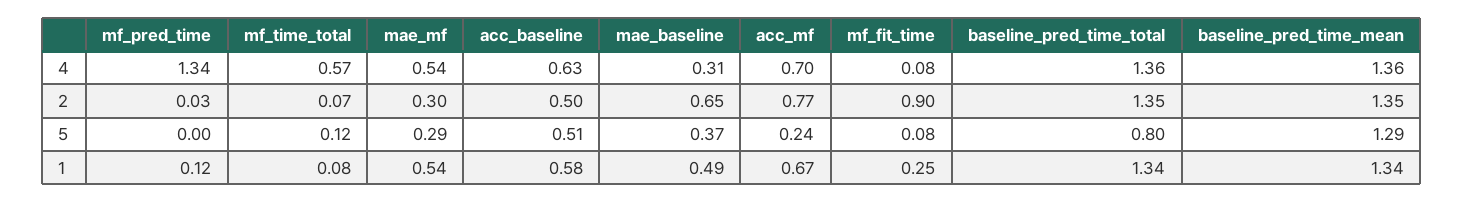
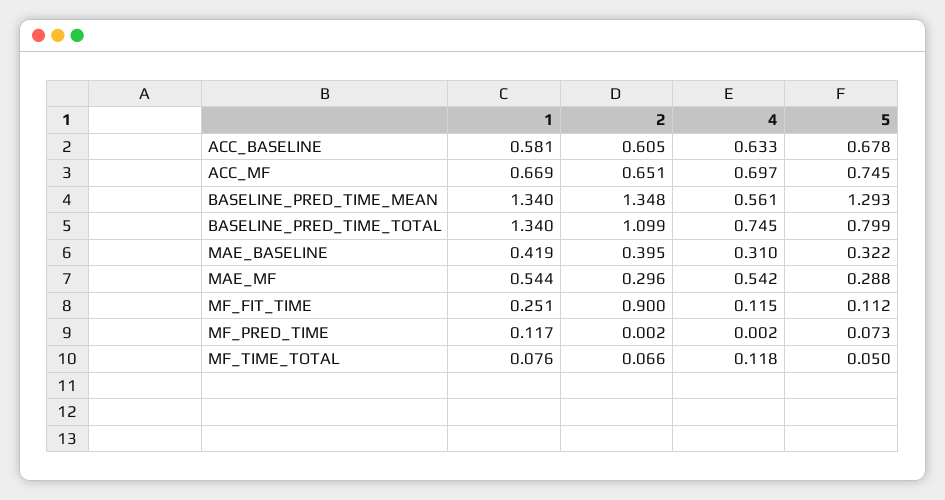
  {
    "mf_pred_time": {
-     "4": 1.34,
+     "4": 0.002,
-     "2": 0.03,
+     "2": 0.002,
-     "5": 0,
+     "5": 0.073,
      "1": 0.117
    },
    "mf_time_total": {
-     "4": 0.57,
+     "4": 0.118,
      "2": 0.066,
-     "5": 0.12,
+     "5": 0.05,
      "1": 0.076
    },
    "mae_mf": {
      "4": 0.542,
      "2": 0.296,
      "5": 0.288,
      "1": 0.544
    },
    "acc_baseline": {
      "4": 0.633,
-     "2": 0.5,
+     "2": 0.605,
-     "5": 0.51,
+     "5": 0.678,
      "1": 0.581
    },
    "mae_baseline": {
      "4": 0.31,
-     "2": 0.65,
+     "2": 0.395,
-     "5": 0.37,
+     "5": 0.322,
-     "1": 0.49
+     "1": 0.419
    },
    "acc_mf": {
      "4": 0.697,
-     "2": 0.77,
+     "2": 0.651,
-     "5": 0.24,
+     "5": 0.745,
      "1": 0.669
    },
    "mf_fit_time": {
-     "4": 0.08,
+     "4": 0.115,
      "2": 0.9,
-     "5": 0.08,
+     "5": 0.112,
      "1": 0.251
    },
    "baseline_pred_time_total": {
-     "4": 1.36,
+     "4": 0.745,
-     "2": 1.35,
+     "2": 1.099,
      "5": 0.799,
      "1": 1.34
    },
    "baseline_pred_time_mean": {
-     "4": 1.36,
+     "4": 0.561,
      "2": 1.348,
      "5": 1.293,
      "1": 1.34
    }
  }

